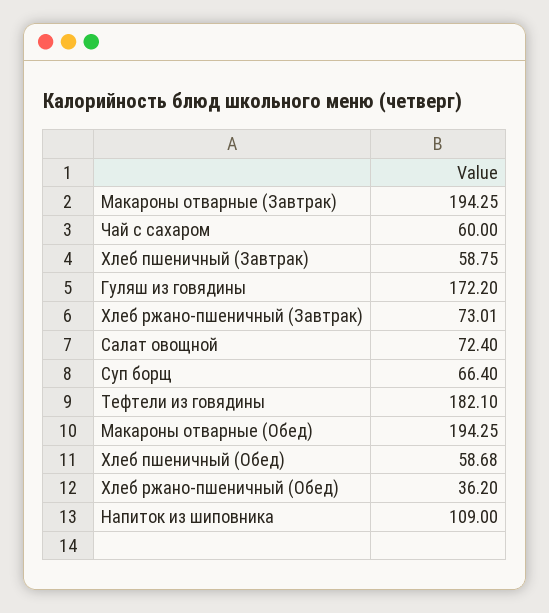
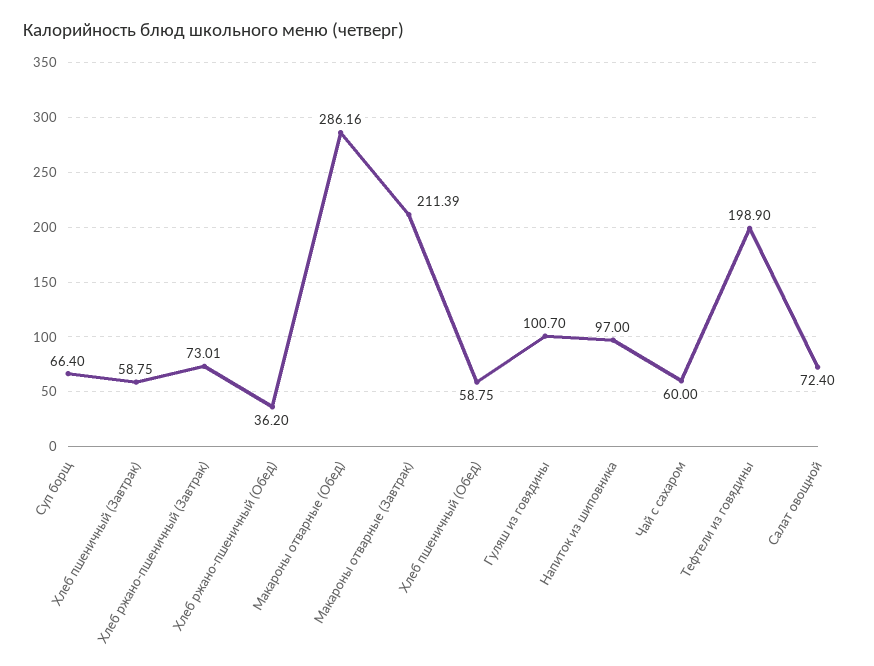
  {
-   "Макароны отварные (Завтрак)": 194.25,
+   "Макароны отварные (Завтрак)": 211.39,
    "Чай с сахаром": 60,
    "Хлеб пшеничный (Завтрак)": 58.75,
-   "Гуляш из говядины": 172.2,
+   "Гуляш из говядины": 100.7,
    "Хлеб ржано-пшеничный (Завтрак)": 73.01,
    "Салат овощной": 72.4,
    "Суп борщ": 66.4,
-   "Тефтели из говядины": 182.1,
+   "Тефтели из говядины": 198.9,
-   "Макароны отварные (Обед)": 194.25,
+   "Макароны отварные (Обед)": 286.16,
-   "Хлеб пшеничный (Обед)": 58.68,
+   "Хлеб пшеничный (Обед)": 58.75,
    "Хлеб ржано-пшеничный (Обед)": 36.2,
-   "Напиток из шиповника": 109
+   "Напиток из шиповника": 97
  }

